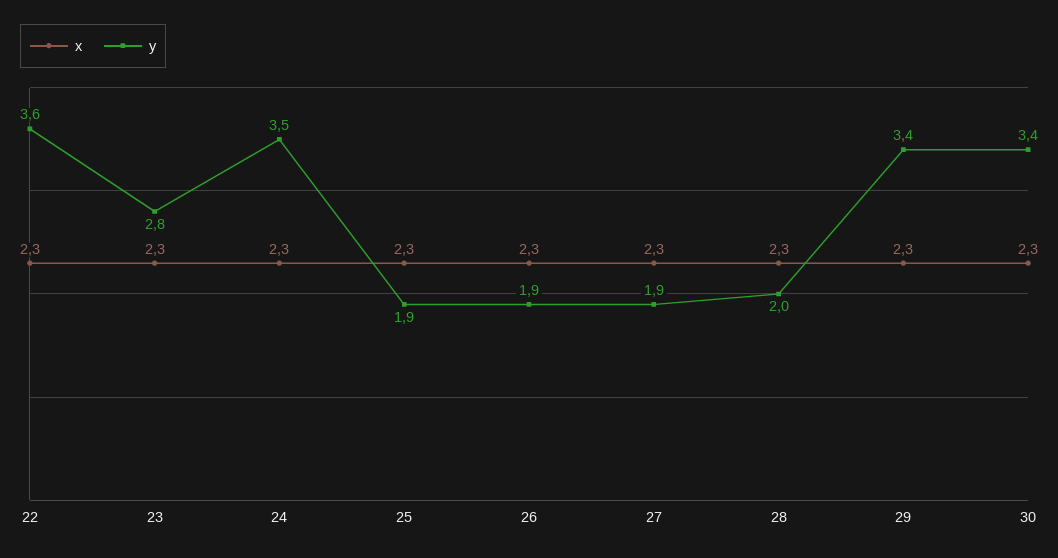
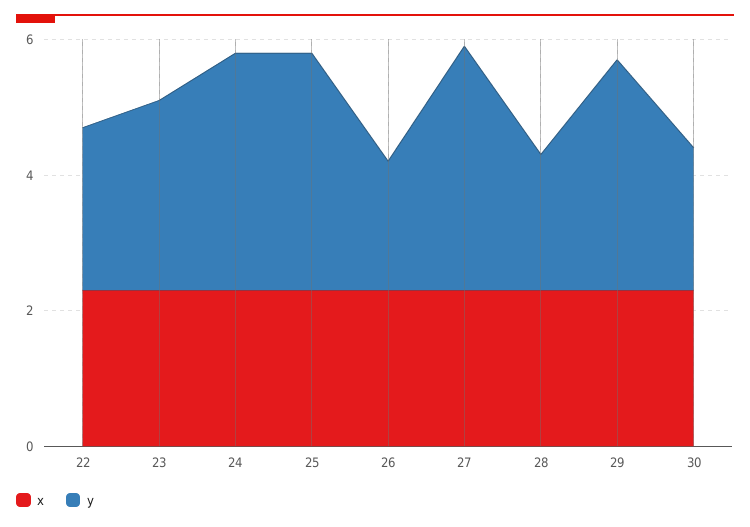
  {
    "x": {
      "22": 2.3,
      "23": 2.3,
      "24": 2.3,
      "25": 2.3,
      "26": 2.3,
      "27": 2.3,
      "28": 2.3,
      "29": 2.3,
      "30": 2.3
    },
    "y": {
-     "22": 3.6,
+     "22": 2.5,
      "23": 2.8,
      "24": 3.5,
-     "25": 1.9,
+     "25": 3.5,
      "26": 1.9,
-     "27": 1.9,
+     "27": 3.5,
      "28": 2,
      "29": 3.4,
-     "30": 3.4
+     "30": 2
    }
  }

